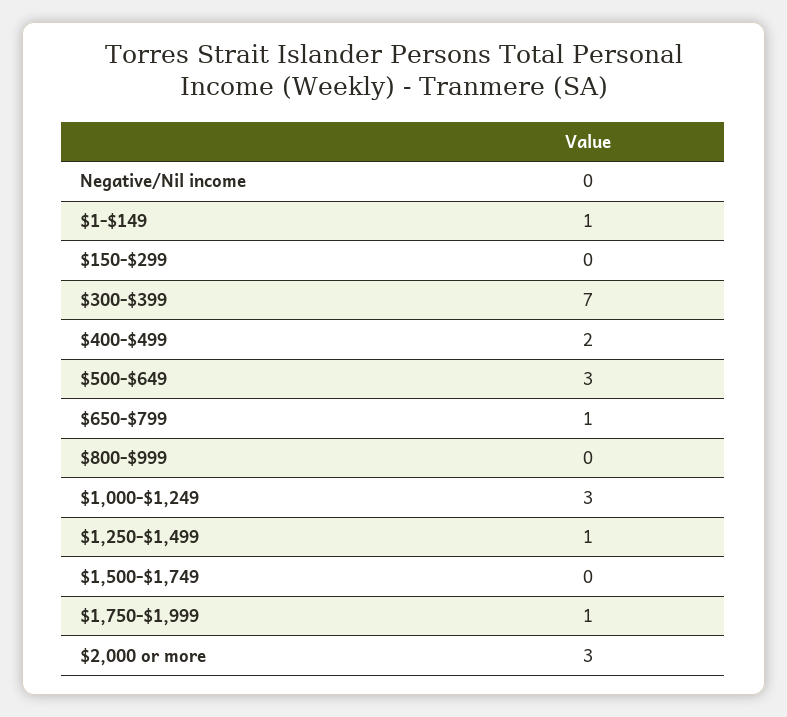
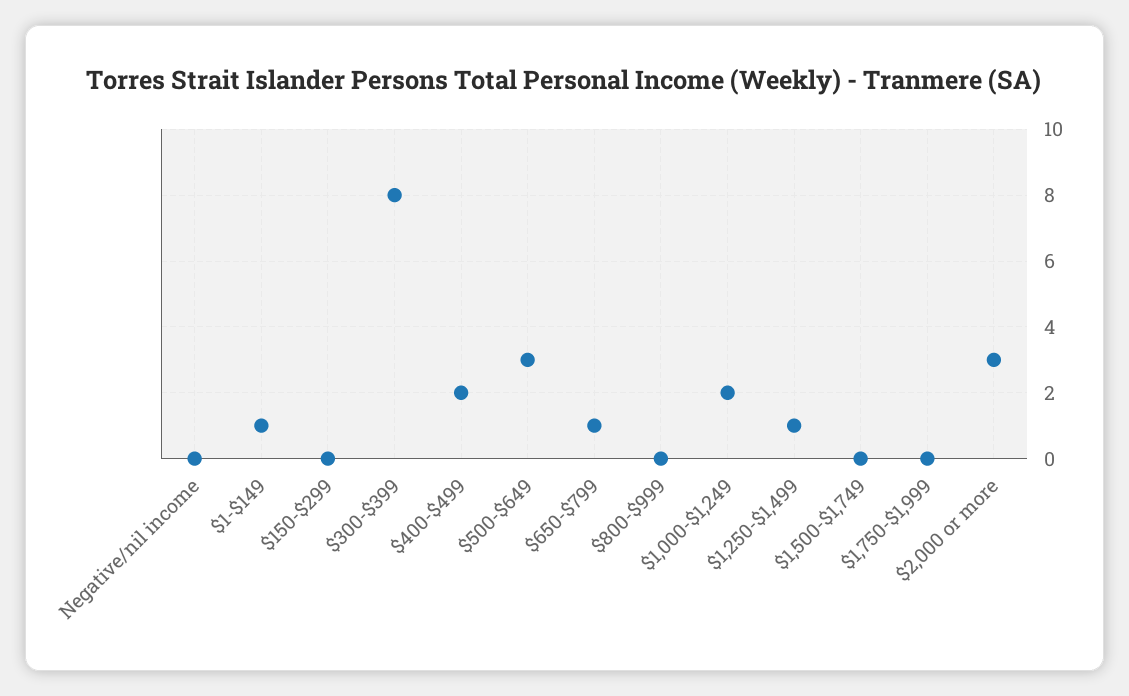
  {
    "Negative/Nil income": 0,
    "$1-$149": 1,
    "$150-$299": 0,
-   "$300-$399": 7,
+   "$300-$399": 8,
    "$400-$499": 2,
    "$500-$649": 3,
    "$650-$799": 1,
    "$800-$999": 0,
-   "$1,000-$1,249": 3,
+   "$1,000-$1,249": 2,
    "$1,250-$1,499": 1,
    "$1,500-$1,749": 0,
-   "$1,750-$1,999": 1,
+   "$1,750-$1,999": 0,
    "$2,000 or more": 3
  }

